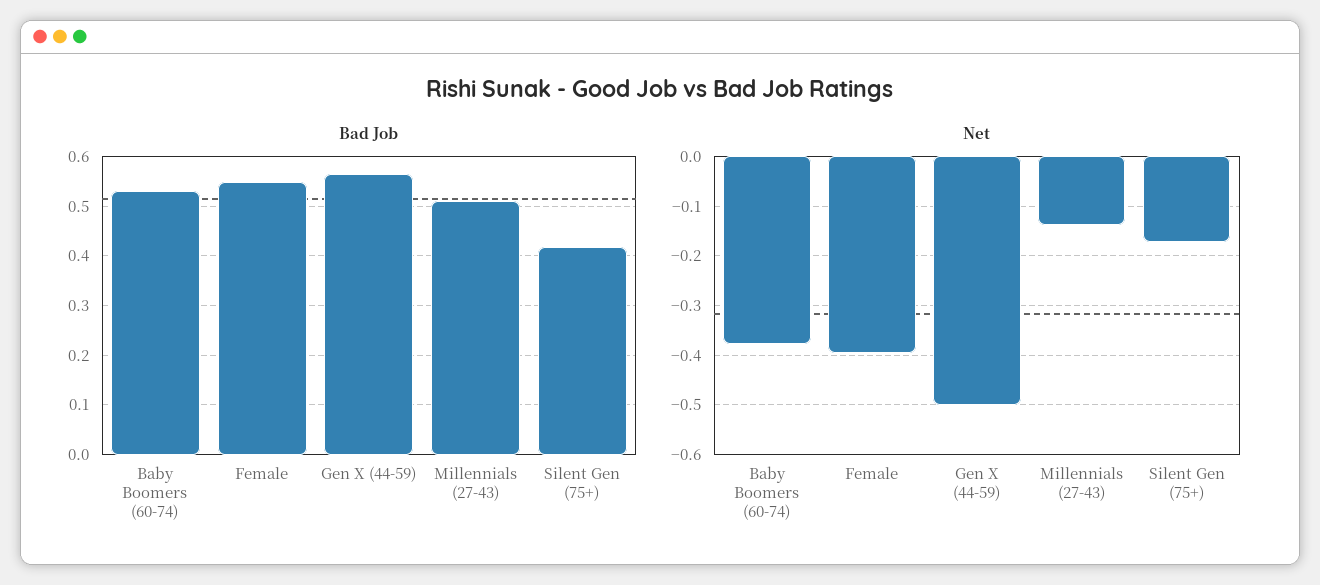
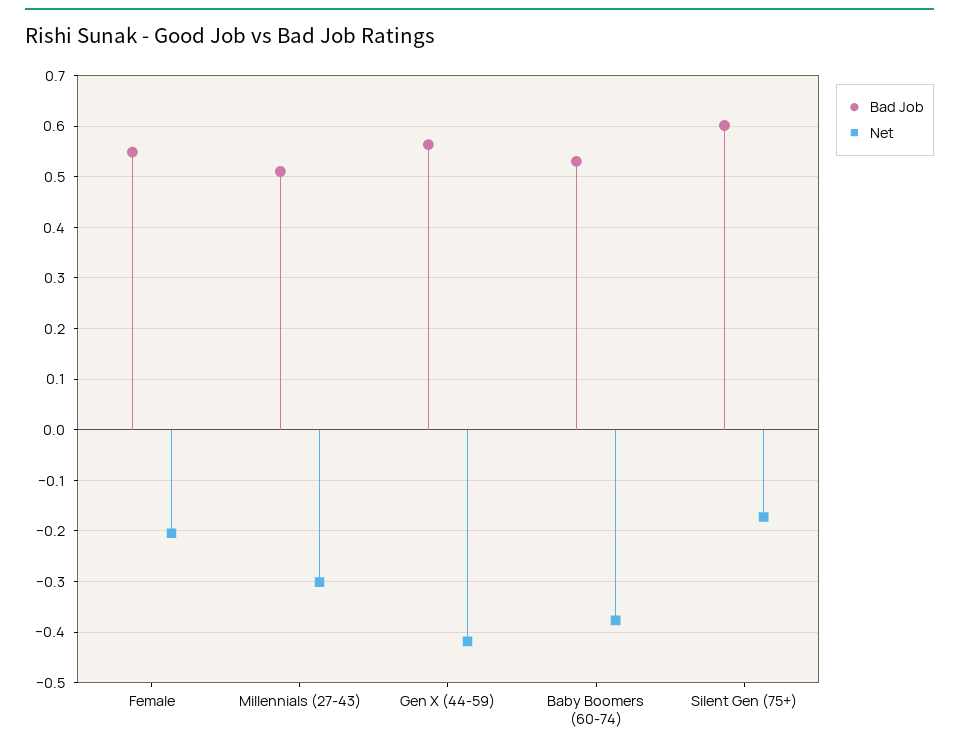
  {
    "Bad Job": {
      "Baby Boomers (60-74)": 0.54,
      "Female": 0.54,
      "Gen X (44-59)": 0.56,
      "Millennials (27-43)": 0.52,
-     "Silent Gen (75+)": 0.42
+     "Silent Gen (75+)": 0.6
    },
    "Net": {
      "Baby Boomers (60-74)": -0.38,
-     "Female": -0.4,
+     "Female": -0.2,
-     "Gen X (44-59)": -0.5,
+     "Gen X (44-59)": -0.42,
-     "Millennials (27-43)": -0.14,
+     "Millennials (27-43)": -0.3,
      "Silent Gen (75+)": -0.18
    }
  }

